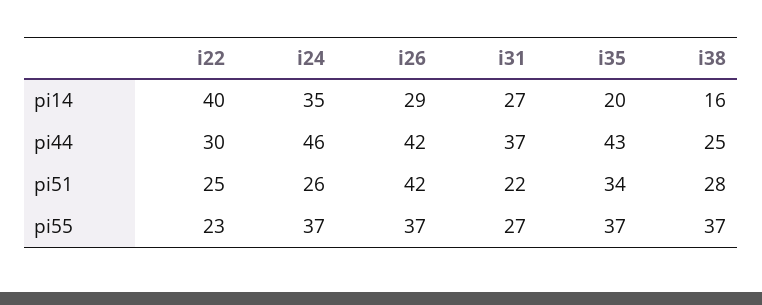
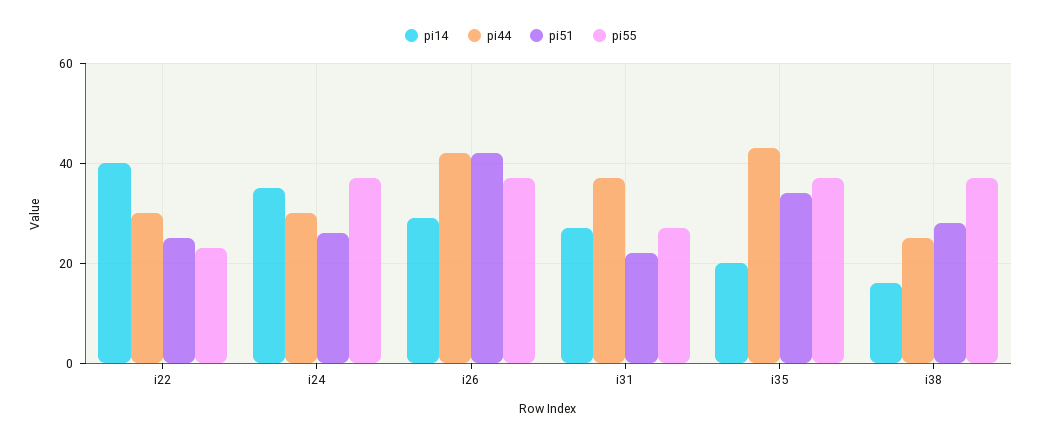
  {
    "pi14": {
      "i22": 40,
      "i24": 35,
      "i26": 29,
      "i31": 27,
      "i35": 20,
      "i38": 16
    },
    "pi44": {
      "i22": 30,
-     "i24": 46,
+     "i24": 30,
      "i26": 42,
      "i31": 37,
      "i35": 43,
      "i38": 25
    },
    "pi51": {
      "i22": 25,
      "i24": 26,
      "i26": 42,
      "i31": 22,
      "i35": 34,
      "i38": 28
    },
    "pi55": {
      "i22": 23,
      "i24": 37,
      "i26": 37,
      "i31": 27,
      "i35": 37,
      "i38": 37
    }
  }

